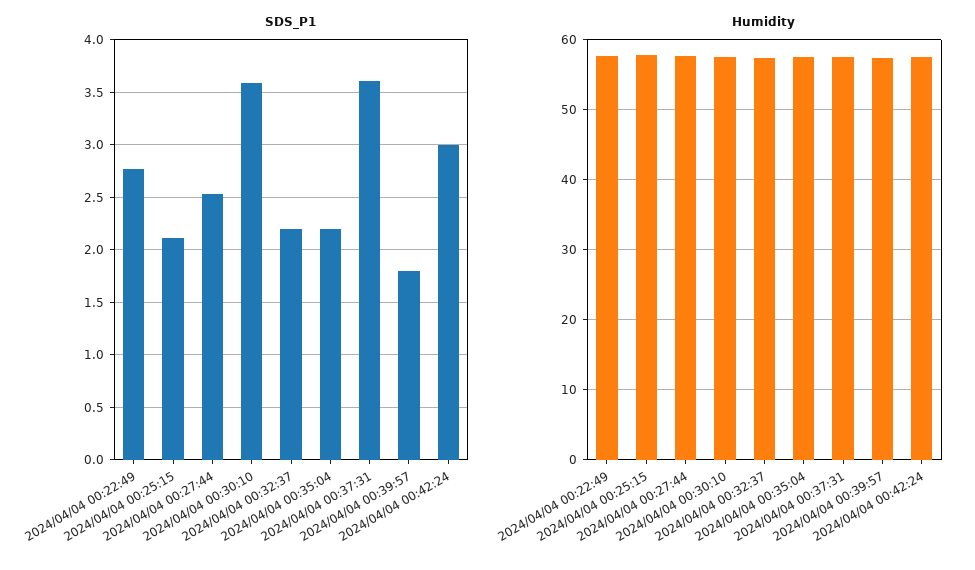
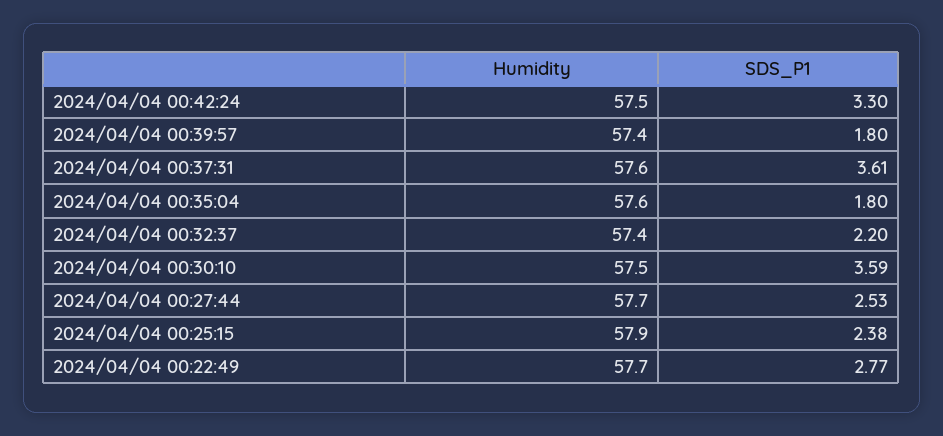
  {
    "SDS_P1": {
      "2024/04/04 00:22:49": 2.77,
-     "2024/04/04 00:25:15": 2.1,
+     "2024/04/04 00:25:15": 2.38,
      "2024/04/04 00:27:44": 2.53,
      "2024/04/04 00:30:10": 3.59,
      "2024/04/04 00:32:37": 2.2,
-     "2024/04/04 00:35:04": 2.2,
+     "2024/04/04 00:35:04": 1.8,
      "2024/04/04 00:37:31": 3.61,
      "2024/04/04 00:39:57": 1.8,
-     "2024/04/04 00:42:24": 3
+     "2024/04/04 00:42:24": 3.3
    },
    "Humidity": {
      "2024/04/04 00:22:49": 57.7,
      "2024/04/04 00:25:15": 57.9,
      "2024/04/04 00:27:44": 57.7,
      "2024/04/04 00:30:10": 57.5,
      "2024/04/04 00:32:37": 57.4,
      "2024/04/04 00:35:04": 57.6,
      "2024/04/04 00:37:31": 57.6,
      "2024/04/04 00:39:57": 57.4,
      "2024/04/04 00:42:24": 57.5
    }
  }

